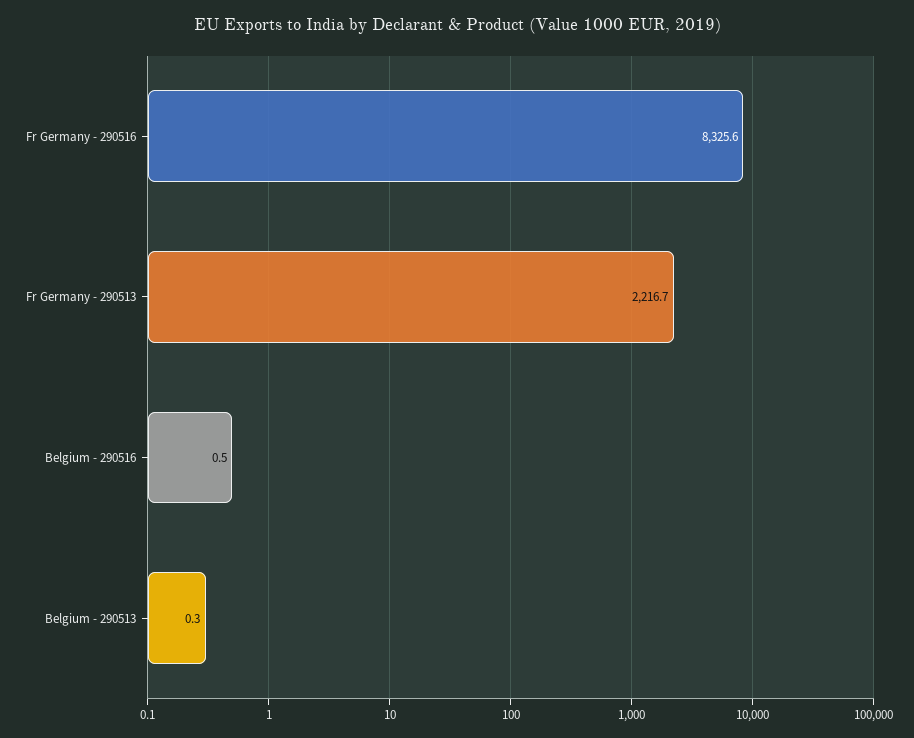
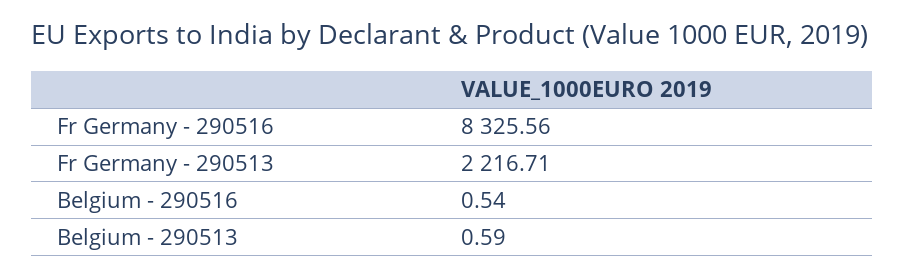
  {
    "Fr Germany - 290516": 8325.56,
    "Fr Germany - 290513": 2216.71,
    "Belgium - 290516": 0.54,
-   "Belgium - 290513": 0.3
+   "Belgium - 290513": 0.59
  }

